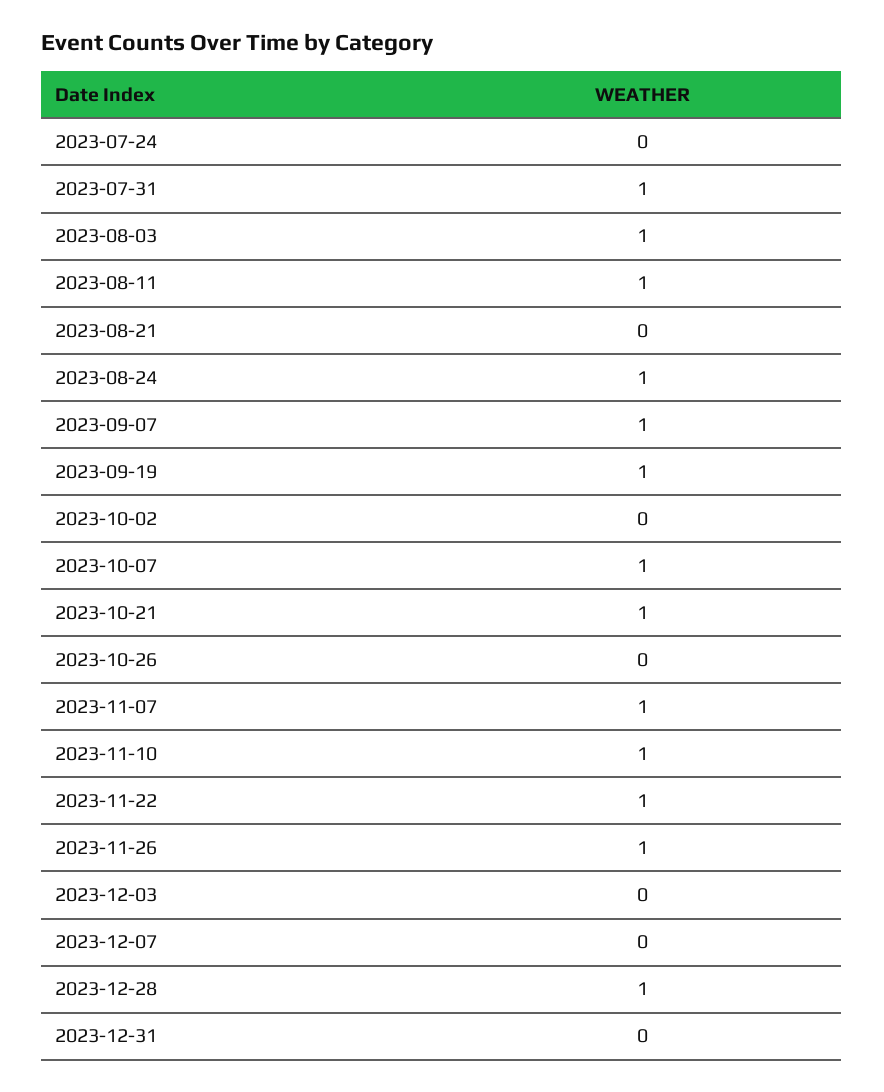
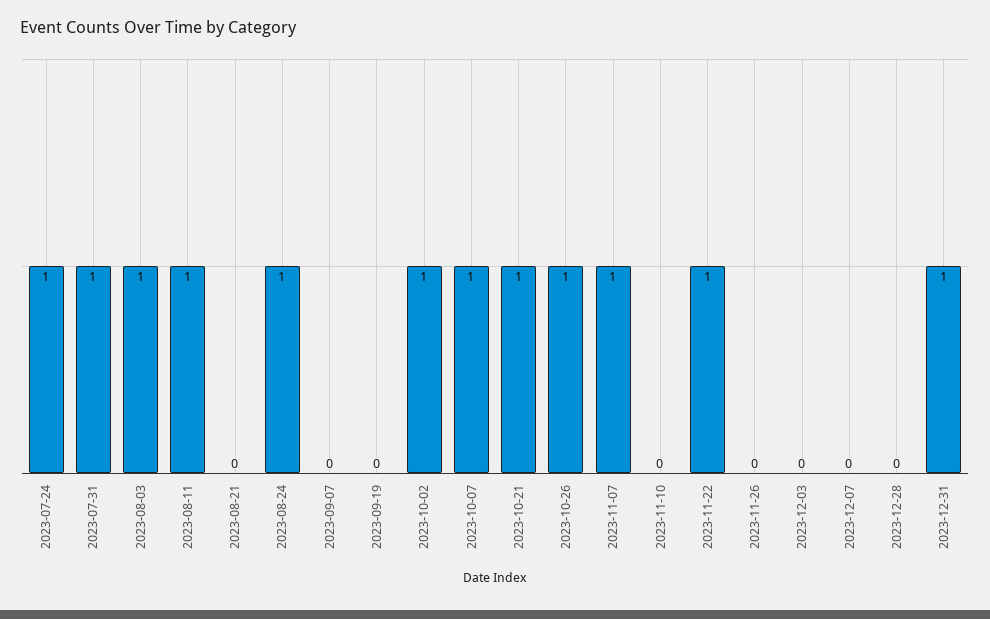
  {
-   "2023-07-24": 0,
+   "2023-07-24": 1,
    "2023-07-31": 1,
    "2023-08-03": 1,
    "2023-08-11": 1,
    "2023-08-21": 0,
    "2023-08-24": 1,
-   "2023-09-07": 1,
+   "2023-09-07": 0,
-   "2023-09-19": 1,
+   "2023-09-19": 0,
-   "2023-10-02": 0,
+   "2023-10-02": 1,
    "2023-10-07": 1,
    "2023-10-21": 1,
-   "2023-10-26": 0,
+   "2023-10-26": 1,
    "2023-11-07": 1,
-   "2023-11-10": 1,
+   "2023-11-10": 0,
    "2023-11-22": 1,
-   "2023-11-26": 1,
+   "2023-11-26": 0,
    "2023-12-03": 0,
    "2023-12-07": 0,
-   "2023-12-28": 1,
+   "2023-12-28": 0,
-   "2023-12-31": 0
+   "2023-12-31": 1
  }

